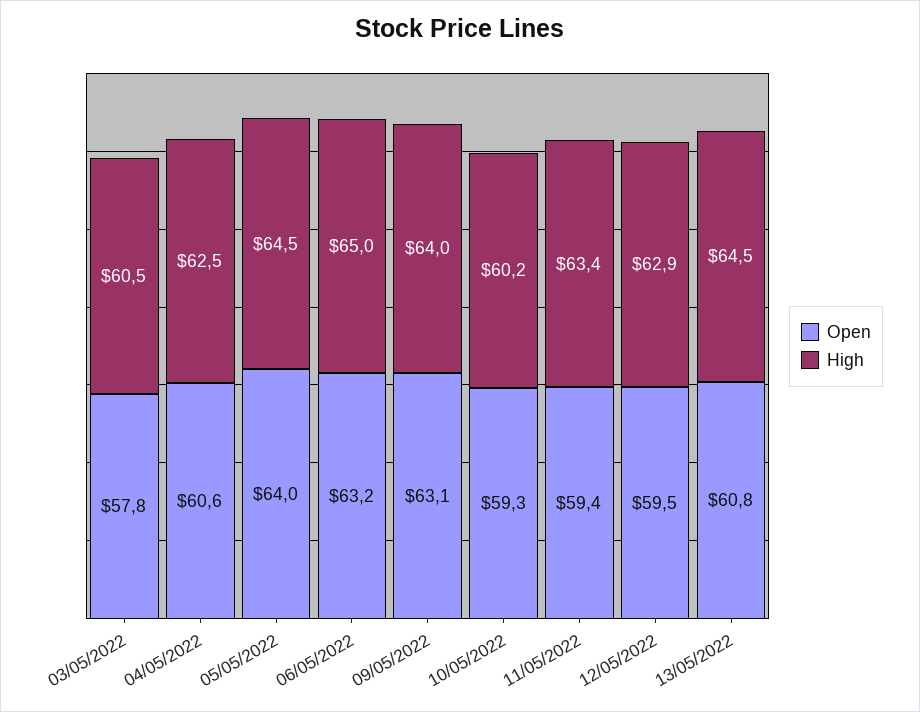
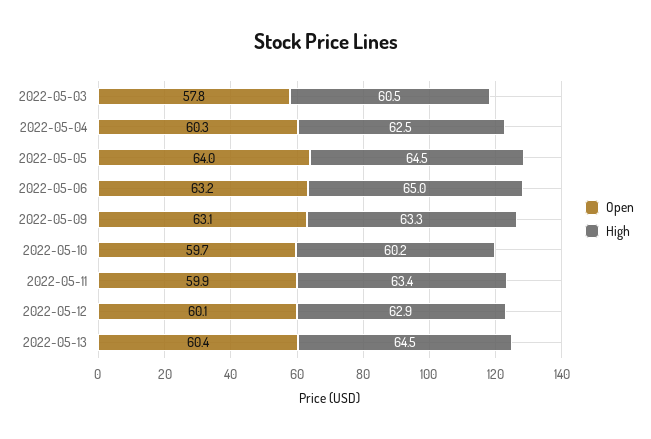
  {
    "Open": {
      "03/05/2022": 57.8,
-     "04/05/2022": 60.6,
+     "04/05/2022": 60.3,
      "05/05/2022": 64,
      "06/05/2022": 63.2,
      "09/05/2022": 63.1,
-     "10/05/2022": 59.3,
+     "10/05/2022": 59.7,
-     "11/05/2022": 59.4,
+     "11/05/2022": 59.9,
-     "12/05/2022": 59.5,
+     "12/05/2022": 60.1,
-     "13/05/2022": 60.8
+     "13/05/2022": 60.4
    },
    "High": {
      "03/05/2022": 60.5,
      "04/05/2022": 62.5,
      "05/05/2022": 64.5,
      "06/05/2022": 65,
-     "09/05/2022": 64,
+     "09/05/2022": 63.3,
      "10/05/2022": 60.2,
      "11/05/2022": 63.4,
      "12/05/2022": 62.9,
      "13/05/2022": 64.5
    }
  }

